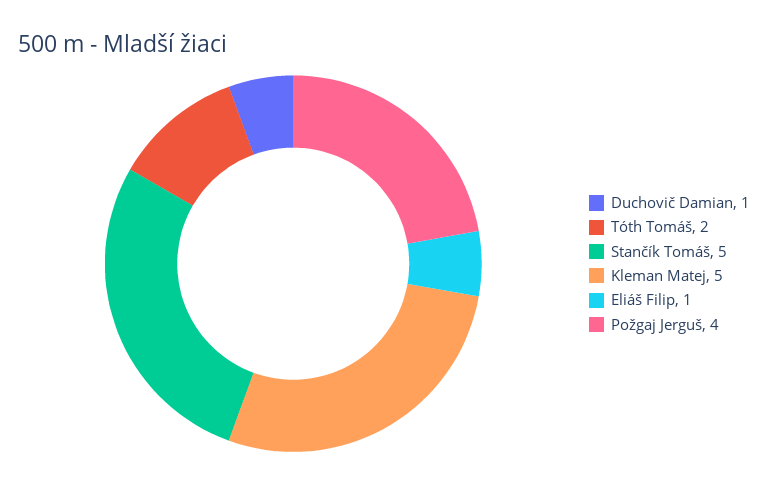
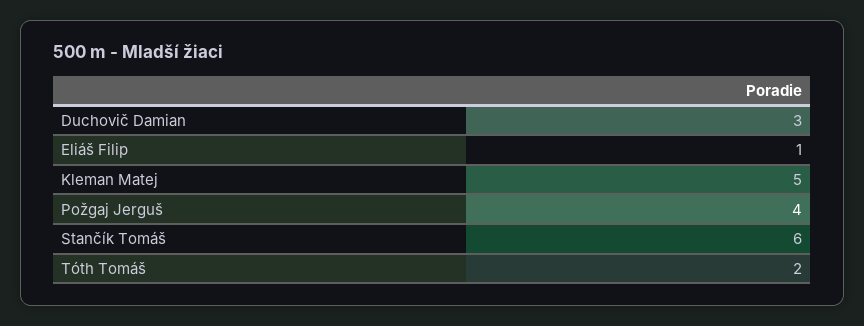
  {
-   "Duchovič Damian": 1,
+   "Duchovič Damian": 3,
    "Tóth Tomáš": 2,
-   "Stančík Tomáš": 5,
+   "Stančík Tomáš": 6,
    "Kleman Matej": 5,
    "Eliáš Filip": 1,
    "Požgaj Jerguš": 4
  }

